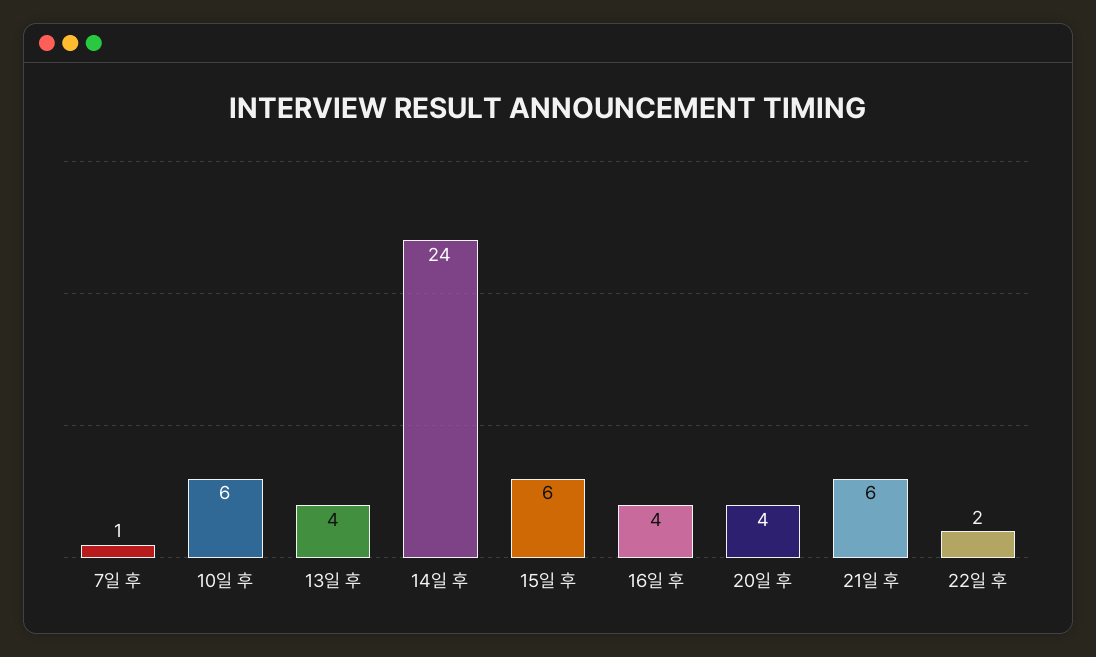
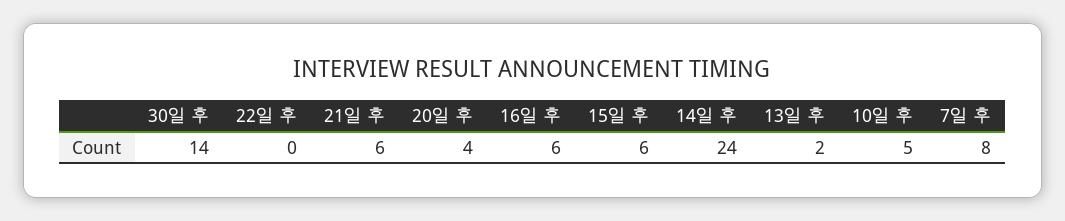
  {
-   "7일 후": 1,
+   "7일 후": 8,
-   "10일 후": 6,
+   "10일 후": 5,
-   "13일 후": 4,
+   "13일 후": 2,
    "14일 후": 24,
    "15일 후": 6,
-   "16일 후": 4,
+   "16일 후": 6,
    "20일 후": 4,
    "21일 후": 6,
-   "22일 후": 2
+   "22일 후": 0,
+   "30일 후": 14
  }

